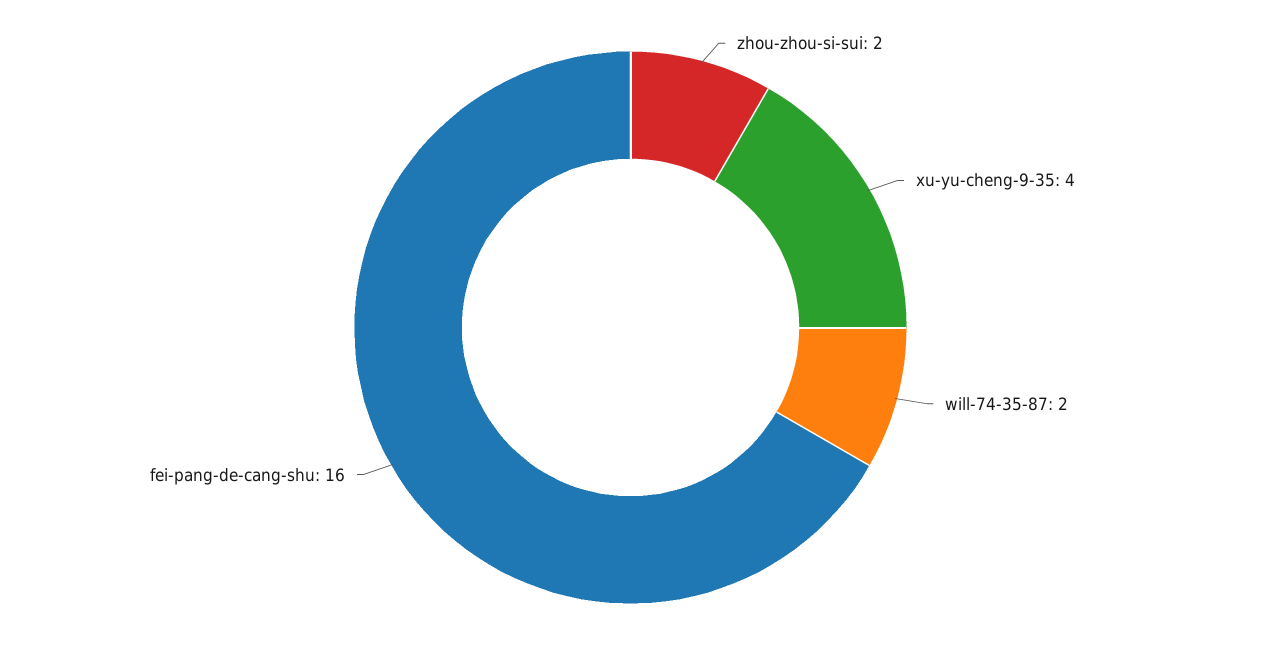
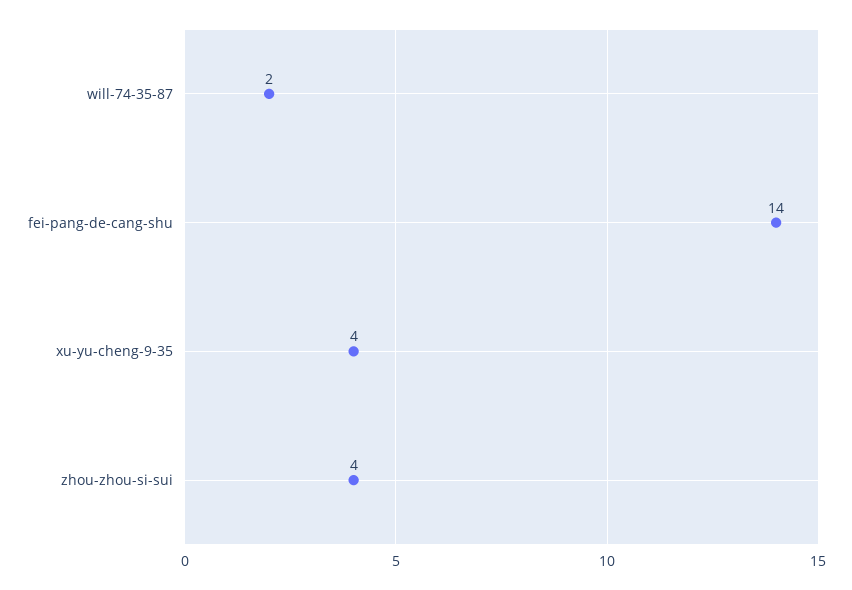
  {
-   "zhou-zhou-si-sui": 2,
+   "zhou-zhou-si-sui": 4,
    "xu-yu-cheng-9-35": 4,
    "will-74-35-87": 2,
-   "fei-pang-de-cang-shu": 16
+   "fei-pang-de-cang-shu": 14
  }

